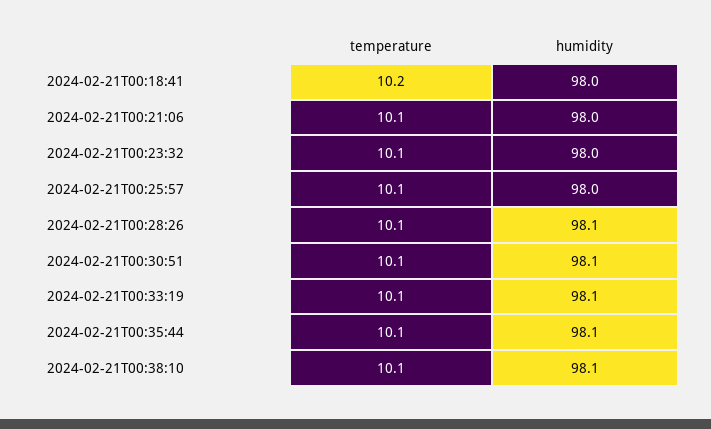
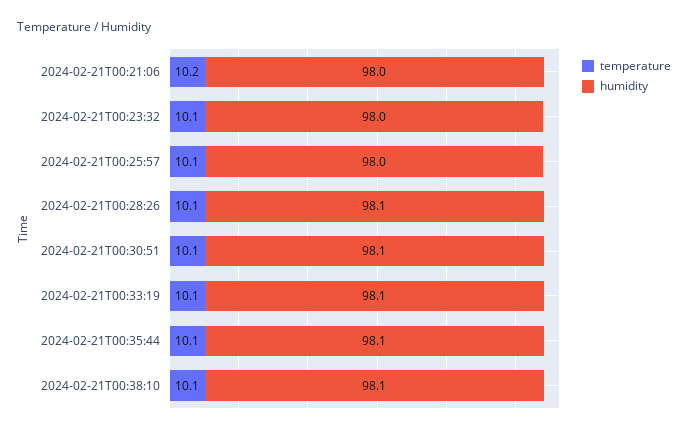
  {
    "temperature": {
-     "2024-02-21T00:18:41": 10.2,
-     "2024-02-21T00:21:06": 10.1,
+     "2024-02-21T00:21:06": 10.2,
      "2024-02-21T00:23:32": 10.1,
      "2024-02-21T00:25:57": 10.1,
      "2024-02-21T00:28:26": 10.1,
      "2024-02-21T00:30:51": 10.1,
      "2024-02-21T00:33:19": 10.1,
      "2024-02-21T00:35:44": 10.1,
      "2024-02-21T00:38:10": 10.1
    },
    "humidity": {
-     "2024-02-21T00:18:41": 98,
      "2024-02-21T00:21:06": 98,
      "2024-02-21T00:23:32": 98,
      "2024-02-21T00:25:57": 98,
      "2024-02-21T00:28:26": 98.1,
      "2024-02-21T00:30:51": 98.1,
      "2024-02-21T00:33:19": 98.1,
      "2024-02-21T00:35:44": 98.1,
      "2024-02-21T00:38:10": 98.1
    }
  }

